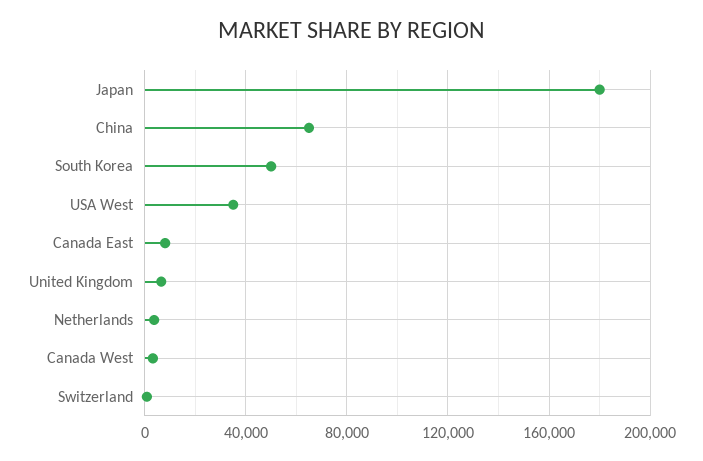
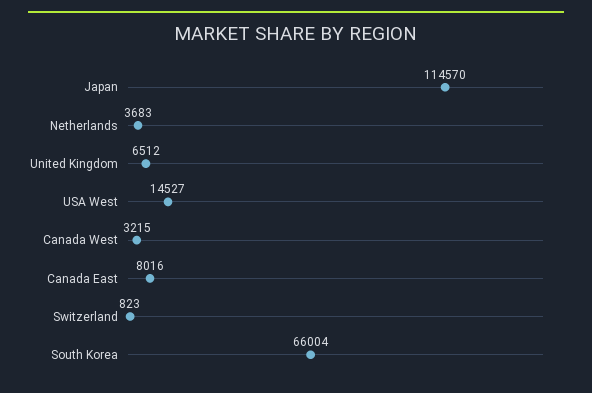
  {
-   "Japan": 180000,
+   "Japan": 114570,
-   "China": 65000,
-   "South Korea": 50000,
+   "South Korea": 66004,
-   "USA West": 35000,
+   "USA West": 14527,
    "Canada East": 8016,
    "United Kingdom": 6512,
    "Netherlands": 3683,
    "Canada West": 3215,
    "Switzerland": 823
  }

